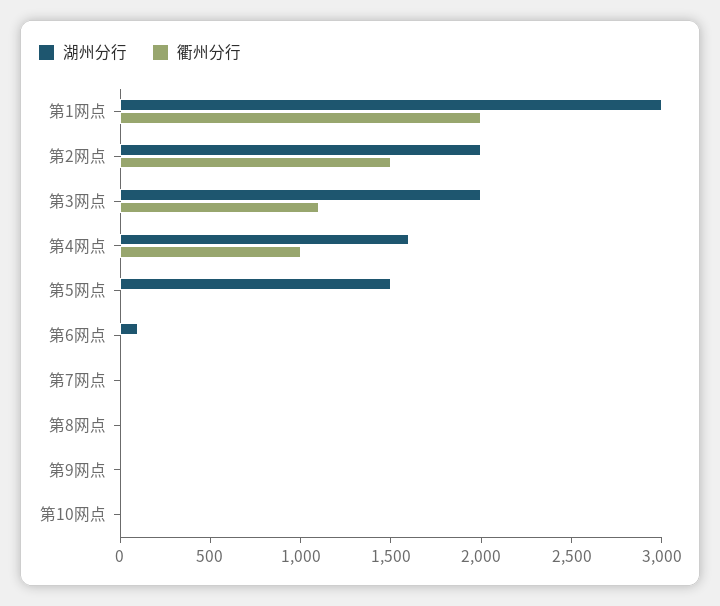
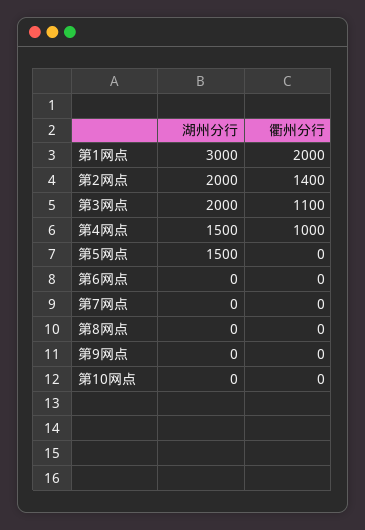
  {
    "湖州分行": {
      "第1网点": 3000,
      "第2网点": 2000,
      "第3网点": 2000,
-     "第4网点": 1600,
+     "第4网点": 1500,
      "第5网点": 1500,
-     "第6网点": 100,
+     "第6网点": 0,
      "第7网点": 0,
      "第8网点": 0,
      "第9网点": 0,
      "第10网点": 0
    },
    "衢州分行": {
      "第1网点": 2000,
-     "第2网点": 1500,
+     "第2网点": 1400,
      "第3网点": 1100,
      "第4网点": 1000,
      "第5网点": 0,
      "第6网点": 0,
      "第7网点": 0,
      "第8网点": 0,
      "第9网点": 0,
      "第10网点": 0
    }
  }

